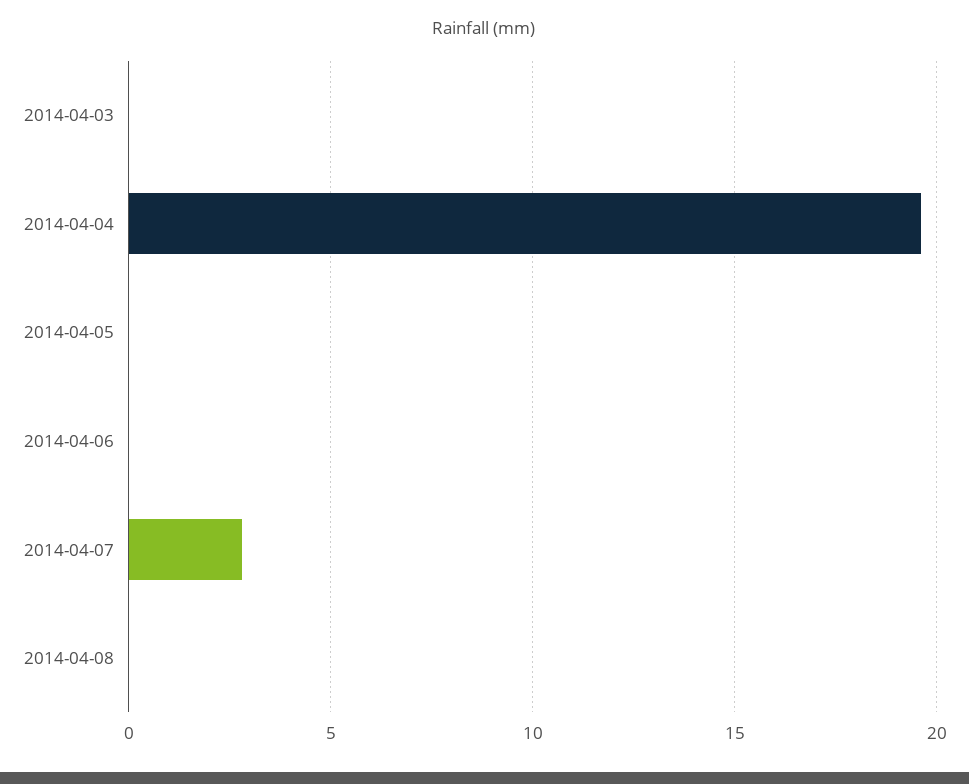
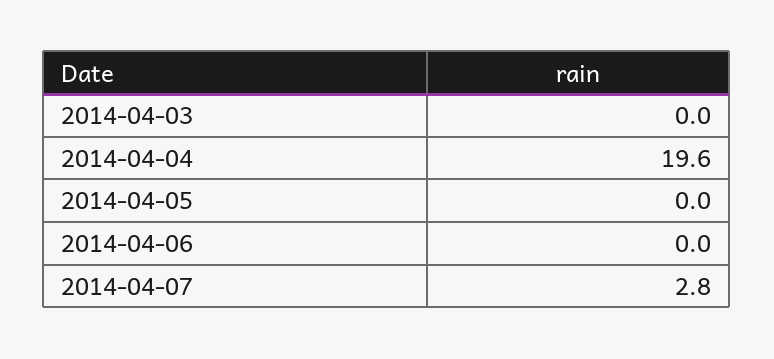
  {
    "2014-04-03": 0,
    "2014-04-04": 19.6,
    "2014-04-05": 0,
    "2014-04-06": 0,
-   "2014-04-07": 2.8,
+   "2014-04-07": 2.8
-   "2014-04-08": 0
  }

